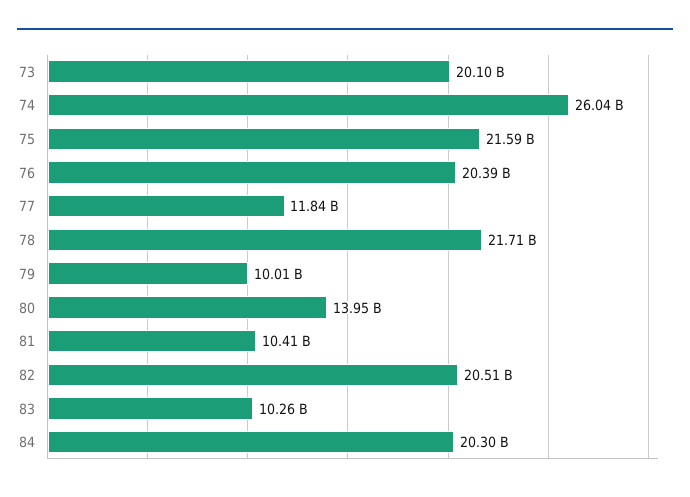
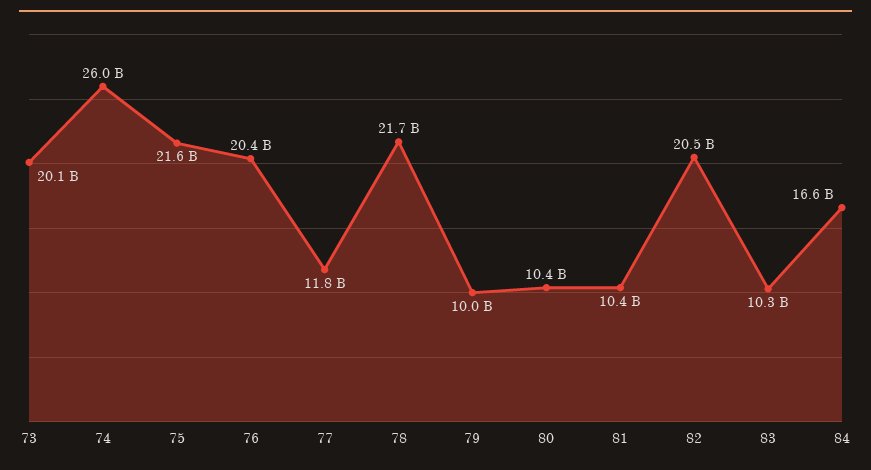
  {
    "73": 20100000000,
    "74": 26040000000,
    "75": 21590000000,
    "76": 20390000000,
    "77": 11840000000,
    "78": 21710000000,
    "79": 10010000000,
-   "80": 13950000000,
+   "80": 10400000000,
    "81": 10410000000,
    "82": 20510000000,
    "83": 10260000000,
-   "84": 20300000000
+   "84": 16600000000
  }

